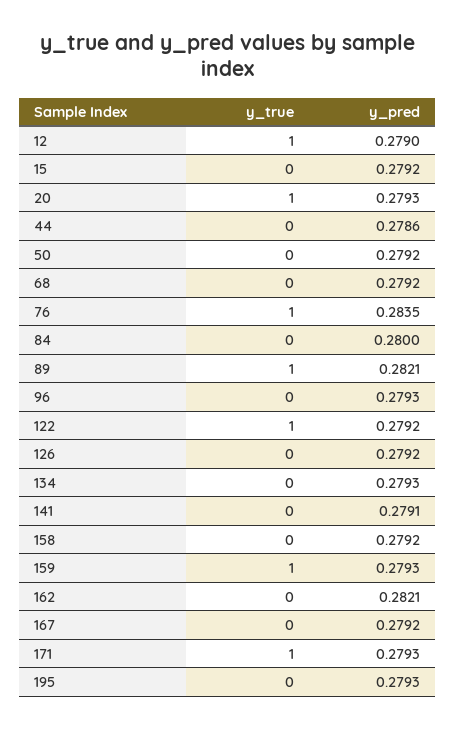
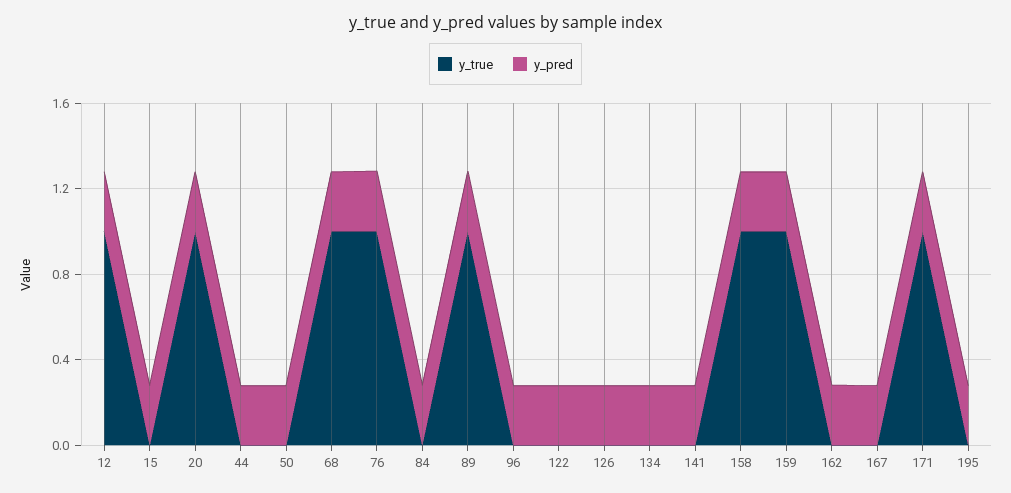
  {
    "y_true": {
      "12": 1,
      "15": 0,
      "20": 1,
      "44": 0,
      "50": 0,
-     "68": 0,
+     "68": 1,
      "76": 1,
      "84": 0,
      "89": 1,
      "96": 0,
-     "122": 1,
+     "122": 0,
      "126": 0,
      "134": 0,
      "141": 0,
-     "158": 0,
+     "158": 1,
      "159": 1,
      "162": 0,
      "167": 0,
      "171": 1,
      "195": 0
    },
    "y_pred": {
      "12": 0.279,
      "15": 0.2792,
      "20": 0.2793,
      "44": 0.2786,
      "50": 0.2792,
      "68": 0.2792,
      "76": 0.2835,
      "84": 0.28,
      "89": 0.2821,
      "96": 0.2793,
      "122": 0.2792,
      "126": 0.2792,
      "134": 0.2793,
      "141": 0.2791,
      "158": 0.2792,
      "159": 0.2793,
      "162": 0.2821,
      "167": 0.2792,
      "171": 0.2793,
      "195": 0.2793
    }
  }

